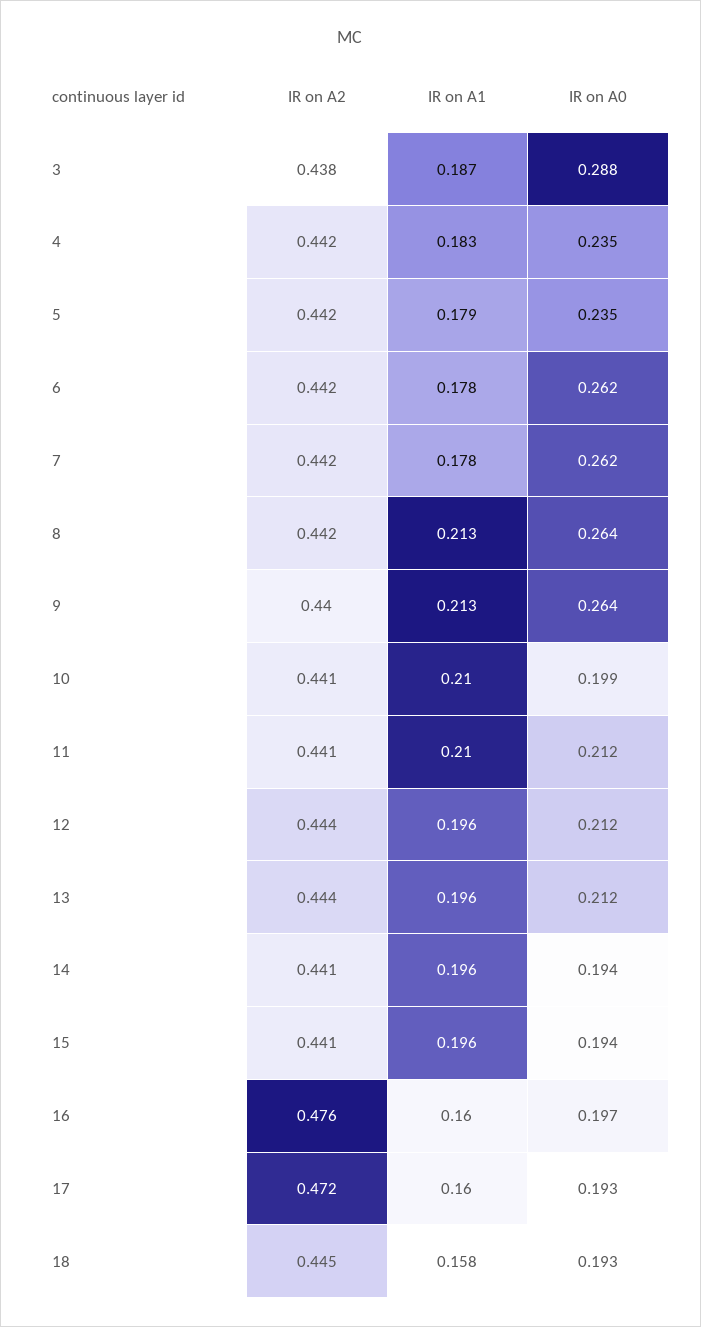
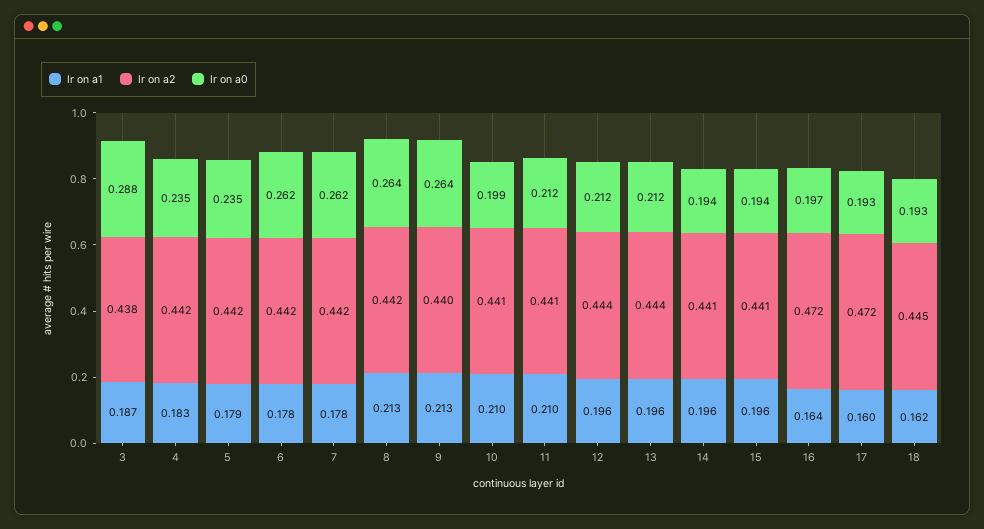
  {
    "IR on A2": {
      "3": 0.438,
      "4": 0.442,
      "5": 0.442,
      "6": 0.442,
      "7": 0.442,
      "8": 0.442,
      "9": 0.44,
      "10": 0.441,
      "11": 0.441,
      "12": 0.444,
      "13": 0.444,
      "14": 0.441,
      "15": 0.441,
-     "16": 0.476,
+     "16": 0.472,
      "17": 0.472,
      "18": 0.445
    },
    "IR on A1": {
      "3": 0.187,
      "4": 0.183,
      "5": 0.179,
      "6": 0.178,
      "7": 0.178,
      "8": 0.213,
      "9": 0.213,
      "10": 0.21,
      "11": 0.21,
      "12": 0.196,
      "13": 0.196,
      "14": 0.196,
      "15": 0.196,
-     "16": 0.16,
+     "16": 0.164,
      "17": 0.16,
-     "18": 0.158
+     "18": 0.162
    },
    "IR on A0": {
      "3": 0.288,
      "4": 0.235,
      "5": 0.235,
      "6": 0.262,
      "7": 0.262,
      "8": 0.264,
      "9": 0.264,
      "10": 0.199,
      "11": 0.212,
      "12": 0.212,
      "13": 0.212,
      "14": 0.194,
      "15": 0.194,
      "16": 0.197,
      "17": 0.193,
      "18": 0.193
    }
  }

